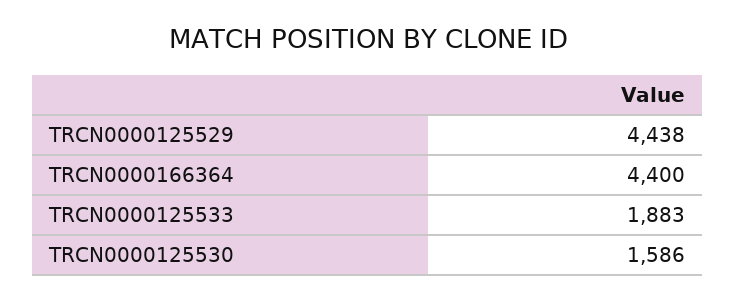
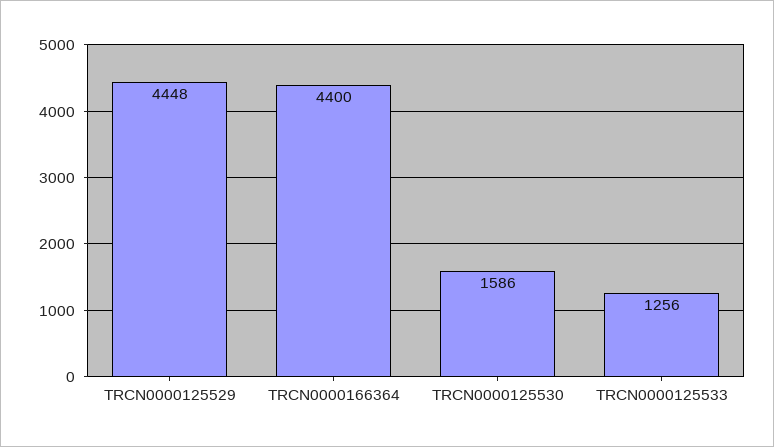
  {
-   "TRCN0000125529": 4438,
+   "TRCN0000125529": 4448,
    "TRCN0000166364": 4400,
-   "TRCN0000125533": 1883,
+   "TRCN0000125533": 1256,
    "TRCN0000125530": 1586
  }

